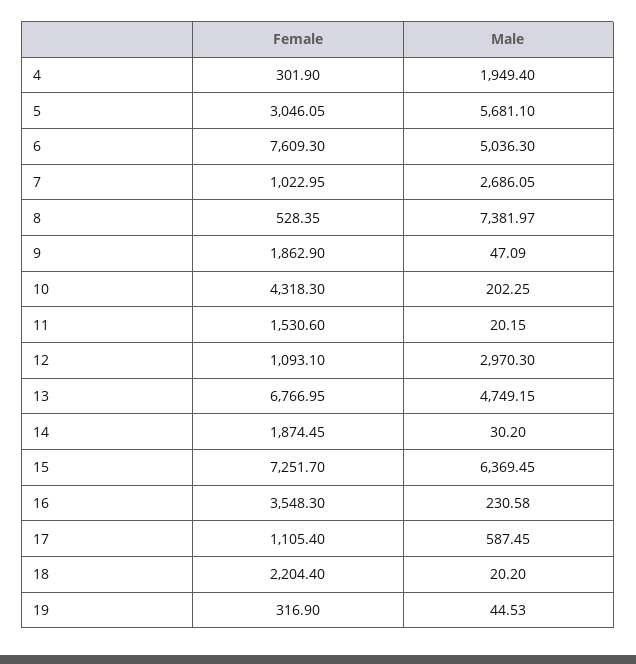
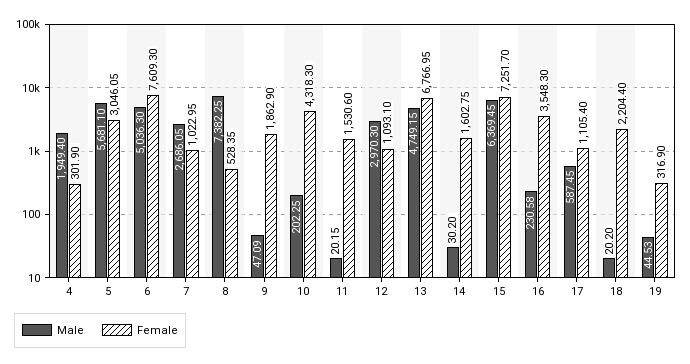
  {
    "Female": {
      "4": 301.9,
      "5": 3046.05,
      "6": 7609.3,
      "7": 1022.95,
      "8": 528.35,
      "9": 1862.9,
      "10": 4318.3,
      "11": 1530.6,
      "12": 1093.1,
      "13": 6766.95,
-     "14": 1874.45,
+     "14": 1602.75,
      "15": 7251.7,
      "16": 3548.3,
      "17": 1105.4,
      "18": 2204.4,
      "19": 316.9
    },
    "Male": {
      "4": 1949.4,
      "5": 5681.1,
      "6": 5036.3,
      "7": 2686.05,
-     "8": 7381.97,
+     "8": 7382.25,
      "9": 47.09,
      "10": 202.25,
      "11": 20.15,
      "12": 2970.3,
      "13": 4749.15,
      "14": 30.2,
      "15": 6369.45,
      "16": 230.58,
      "17": 587.45,
      "18": 20.2,
      "19": 44.53
    }
  }

